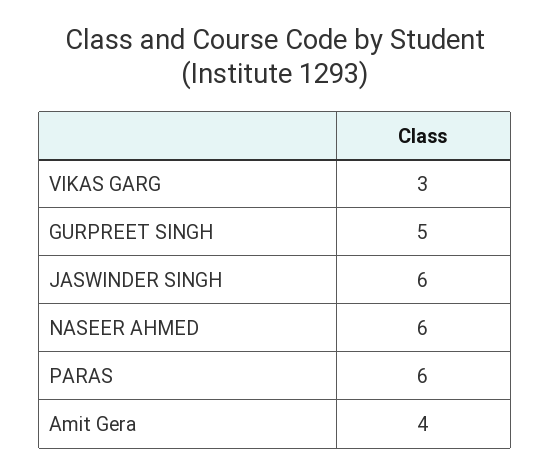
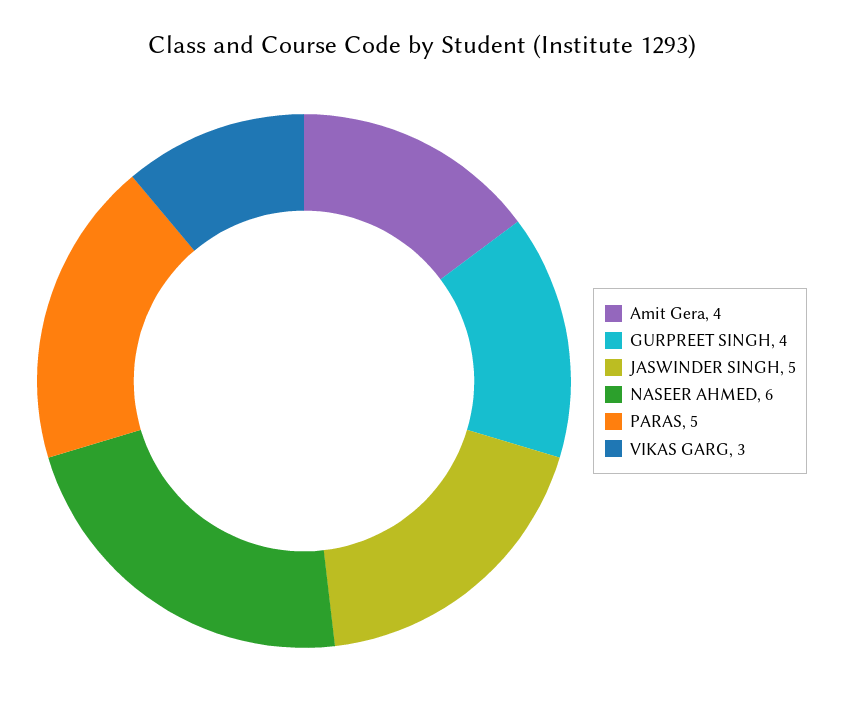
  {
    "VIKAS GARG": 3,
-   "GURPREET SINGH": 5,
+   "GURPREET SINGH": 4,
-   "JASWINDER SINGH": 6,
+   "JASWINDER SINGH": 5,
    "NASEER AHMED": 6,
-   "PARAS": 6,
+   "PARAS": 5,
    "Amit Gera": 4
  }

